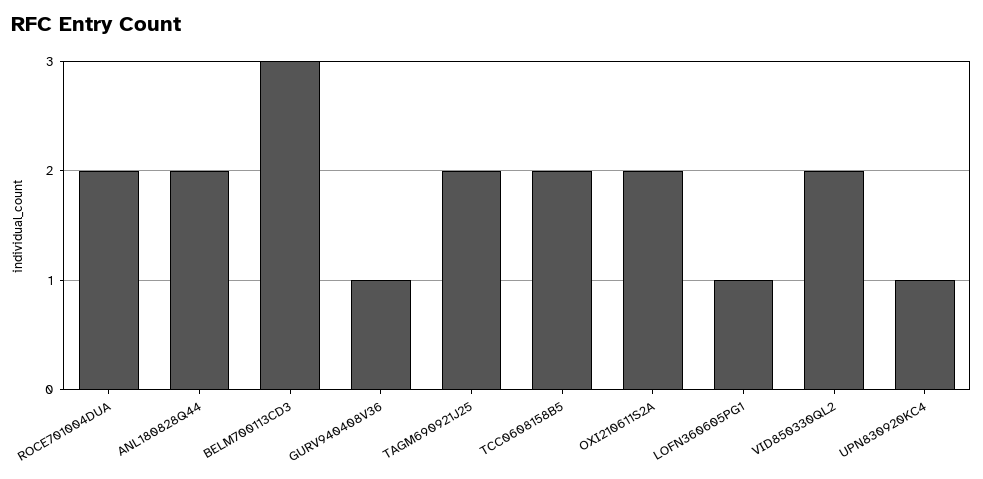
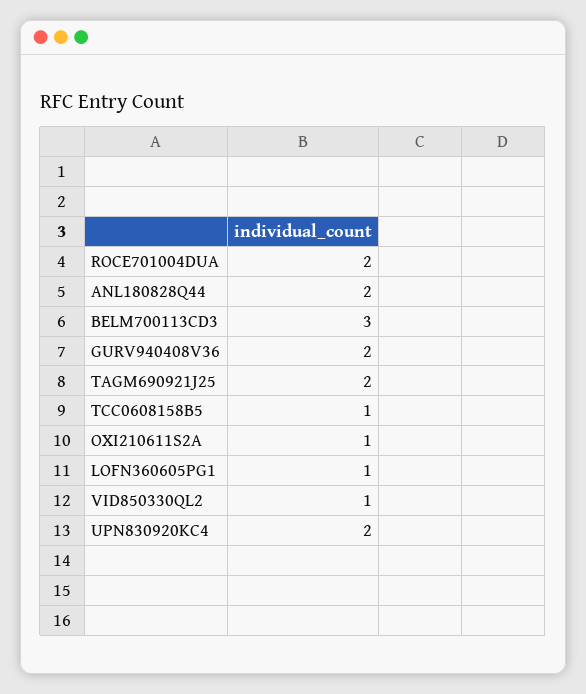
  {
    "ROCE701004DUA": 2,
    "ANL180828Q44": 2,
    "BELM700113CD3": 3,
-   "GURV940408V36": 1,
+   "GURV940408V36": 2,
    "TAGM690921J25": 2,
-   "TCC0608158B5": 2,
+   "TCC0608158B5": 1,
-   "OXI210611S2A": 2,
+   "OXI210611S2A": 1,
    "LOFN360605PG1": 1,
-   "VID850330QL2": 2,
+   "VID850330QL2": 1,
-   "UPN830920KC4": 1
+   "UPN830920KC4": 2
  }

